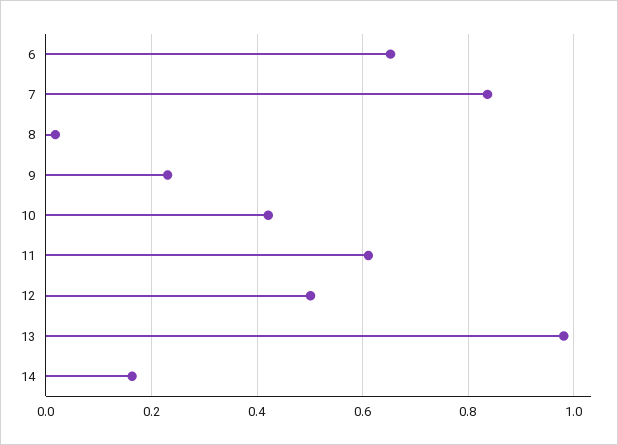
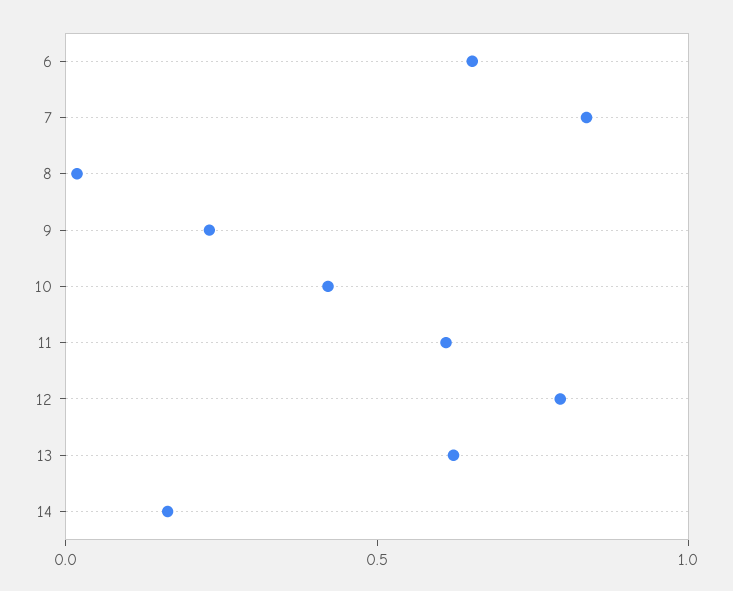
  {
    "6": 0.66,
    "7": 0.84,
    "8": 0.02,
    "9": 0.24,
    "10": 0.42,
    "11": 0.62,
-   "12": 0.5,
+   "12": 0.8,
-   "13": 0.98,
+   "13": 0.6,
    "14": 0.16
  }

